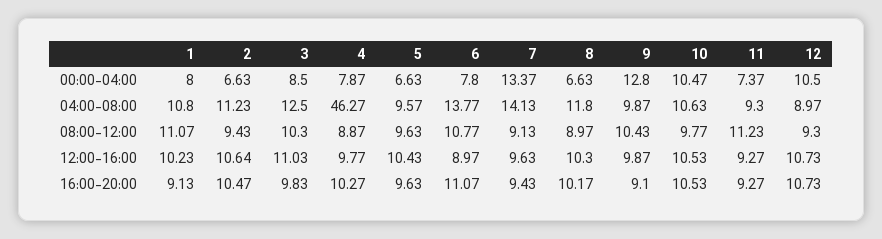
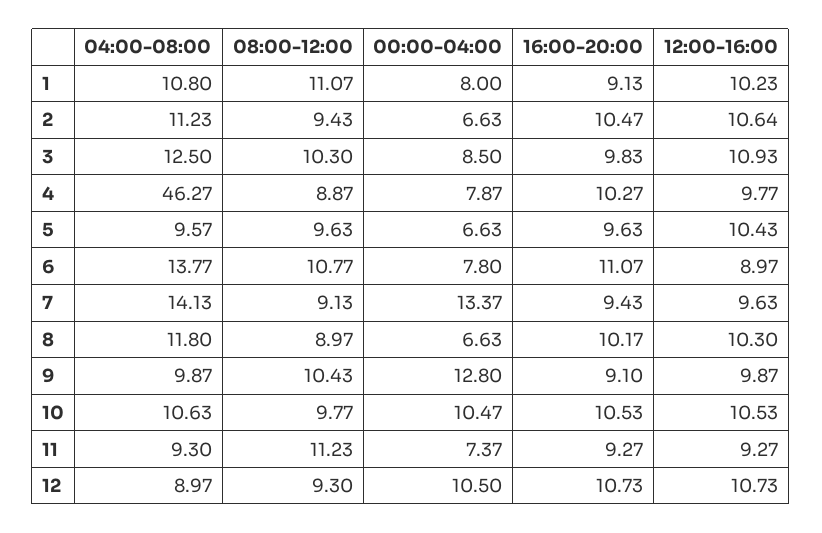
  {
    "1": {
      "00:00-04:00": 8,
      "04:00-08:00": 10.8,
      "08:00-12:00": 11.07,
      "12:00-16:00": 10.23,
      "16:00-20:00": 9.13
    },
    "2": {
      "00:00-04:00": 6.63,
      "04:00-08:00": 11.23,
      "08:00-12:00": 9.43,
      "12:00-16:00": 10.64,
      "16:00-20:00": 10.47
    },
    "3": {
      "00:00-04:00": 8.5,
      "04:00-08:00": 12.5,
      "08:00-12:00": 10.3,
-     "12:00-16:00": 11.03,
+     "12:00-16:00": 10.93,
      "16:00-20:00": 9.83
    },
    "4": {
      "00:00-04:00": 7.87,
      "04:00-08:00": 46.27,
      "08:00-12:00": 8.87,
      "12:00-16:00": 9.77,
      "16:00-20:00": 10.27
    },
    "5": {
      "00:00-04:00": 6.63,
      "04:00-08:00": 9.57,
      "08:00-12:00": 9.63,
      "12:00-16:00": 10.43,
      "16:00-20:00": 9.63
    },
    "6": {
      "00:00-04:00": 7.8,
      "04:00-08:00": 13.77,
      "08:00-12:00": 10.77,
      "12:00-16:00": 8.97,
      "16:00-20:00": 11.07
    },
    "7": {
      "00:00-04:00": 13.37,
      "04:00-08:00": 14.13,
      "08:00-12:00": 9.13,
      "12:00-16:00": 9.63,
      "16:00-20:00": 9.43
    },
    "8": {
      "00:00-04:00": 6.63,
      "04:00-08:00": 11.8,
      "08:00-12:00": 8.97,
      "12:00-16:00": 10.3,
      "16:00-20:00": 10.17
    },
    "9": {
      "00:00-04:00": 12.8,
      "04:00-08:00": 9.87,
      "08:00-12:00": 10.43,
      "12:00-16:00": 9.87,
      "16:00-20:00": 9.1
    },
    "10": {
      "00:00-04:00": 10.47,
      "04:00-08:00": 10.63,
      "08:00-12:00": 9.77,
      "12:00-16:00": 10.53,
      "16:00-20:00": 10.53
    },
    "11": {
      "00:00-04:00": 7.37,
      "04:00-08:00": 9.3,
      "08:00-12:00": 11.23,
      "12:00-16:00": 9.27,
      "16:00-20:00": 9.27
    },
    "12": {
      "00:00-04:00": 10.5,
      "04:00-08:00": 8.97,
      "08:00-12:00": 9.3,
      "12:00-16:00": 10.73,
      "16:00-20:00": 10.73
    }
  }

